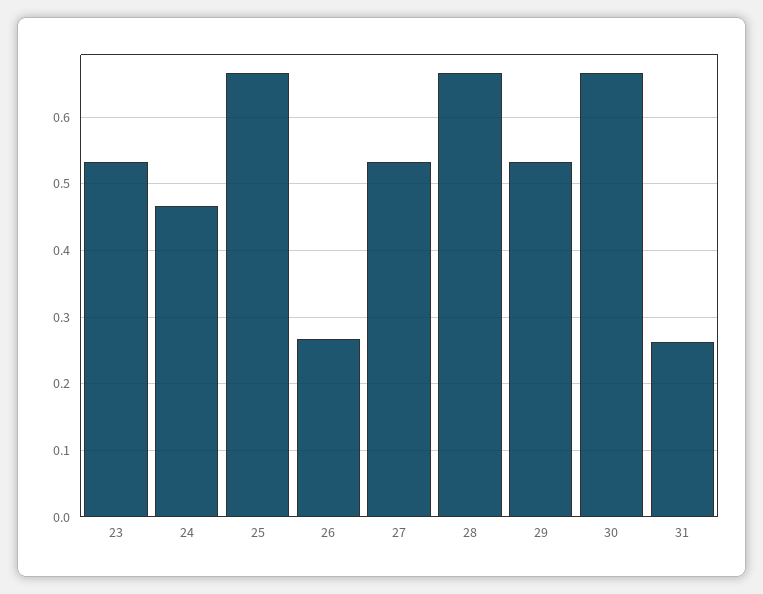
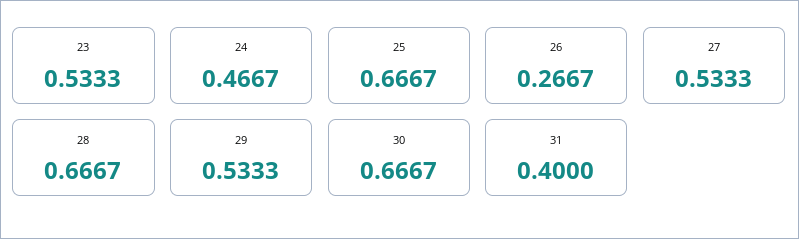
  {
    "23": 0.5333,
    "24": 0.4667,
    "25": 0.6667,
    "26": 0.2667,
    "27": 0.5333,
    "28": 0.6667,
    "29": 0.5333,
    "30": 0.6667,
-   "31": 0.26
+   "31": 0.4
  }

